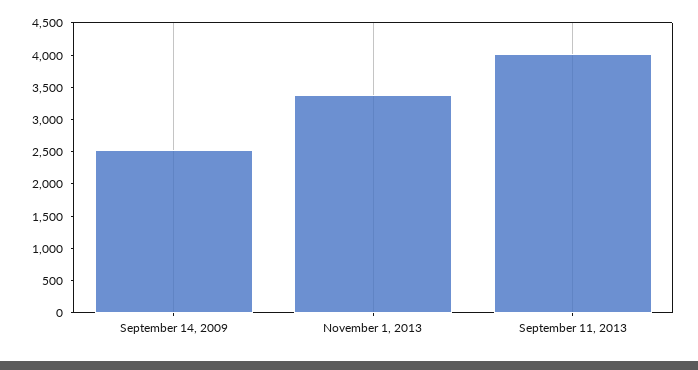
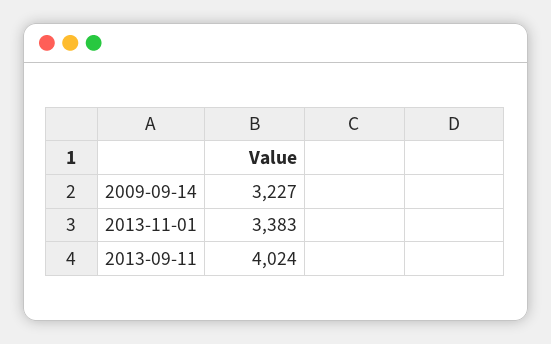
  {
-   "September 14, 2009": 2500,
+   "September 14, 2009": 3227,
    "November 1, 2013": 3383,
    "September 11, 2013": 4024
  }

